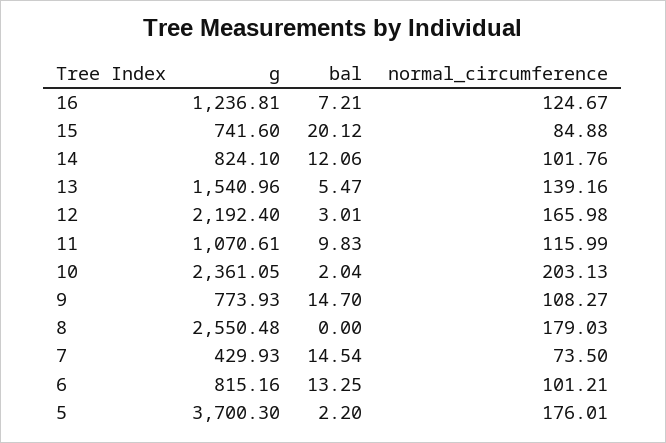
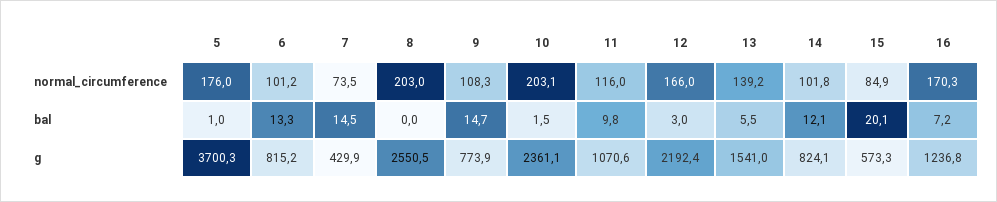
  {
    "g": {
      "16": 1236.81,
-     "15": 741.6,
+     "15": 573.3,
      "14": 824.1,
      "13": 1540.96,
      "12": 2192.4,
      "11": 1070.61,
      "10": 2361.05,
      "9": 773.93,
      "8": 2550.48,
      "7": 429.93,
      "6": 815.16,
      "5": 3700.3
    },
    "bal": {
      "16": 7.21,
      "15": 20.12,
      "14": 12.06,
      "13": 5.47,
      "12": 3.01,
      "11": 9.83,
-     "10": 2.04,
+     "10": 1.5,
      "9": 14.7,
      "8": 0,
      "7": 14.54,
      "6": 13.25,
-     "5": 2.2
+     "5": 1
    },
    "normal_circumference": {
-     "16": 124.67,
+     "16": 170.3,
      "15": 84.88,
      "14": 101.76,
      "13": 139.16,
      "12": 165.98,
      "11": 115.99,
      "10": 203.13,
      "9": 108.27,
-     "8": 179.03,
+     "8": 203,
      "7": 73.5,
      "6": 101.21,
      "5": 176.01
    }
  }

